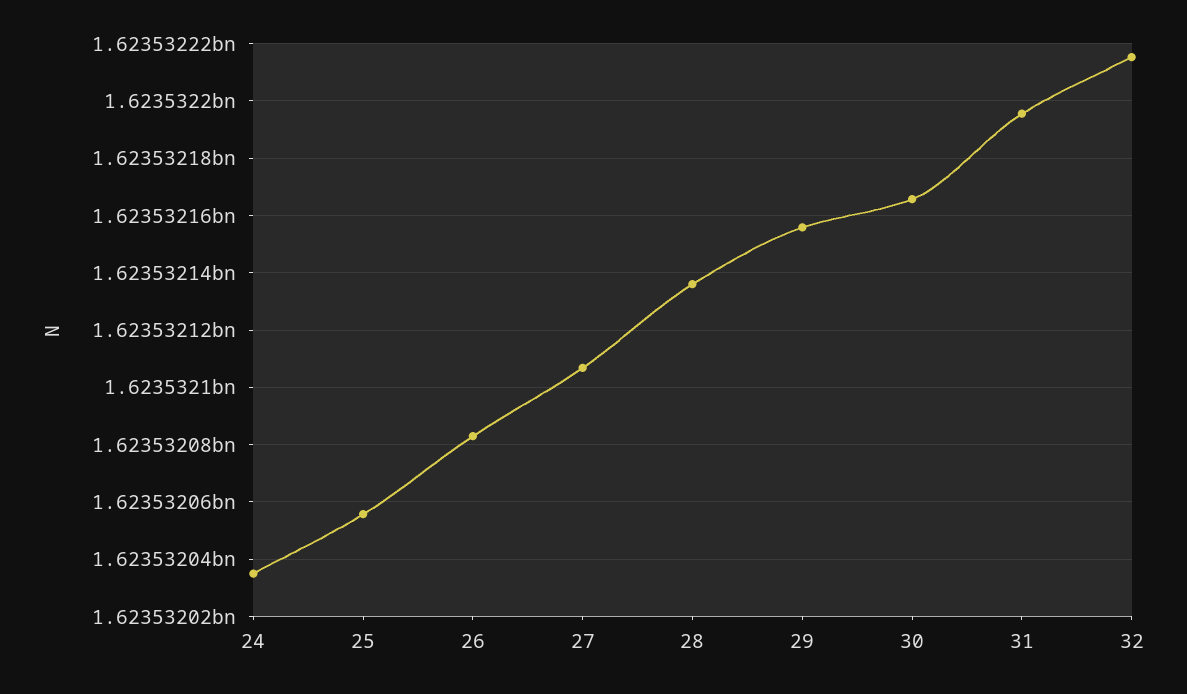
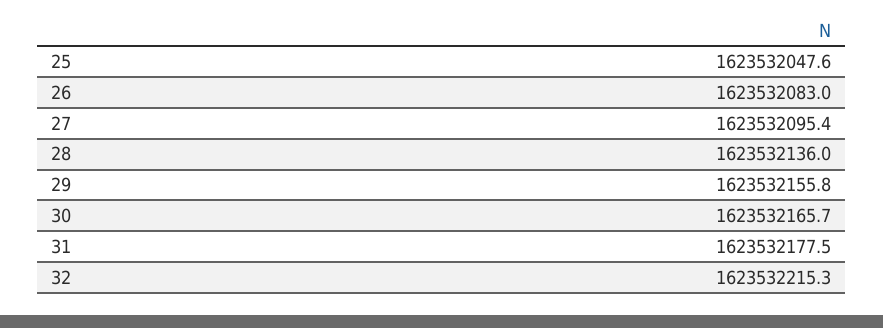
  {
-   "24": 1623532035,
-   "25": 1623532055,
+   "25": 1623532047.6,
    "26": 1623532083,
-   "27": 1623532107.5,
+   "27": 1623532095.4,
    "28": 1623532136,
    "29": 1623532155.8,
    "30": 1623532165.7,
-   "31": 1623532195,
+   "31": 1623532177.5,
    "32": 1623532215.3
  }

